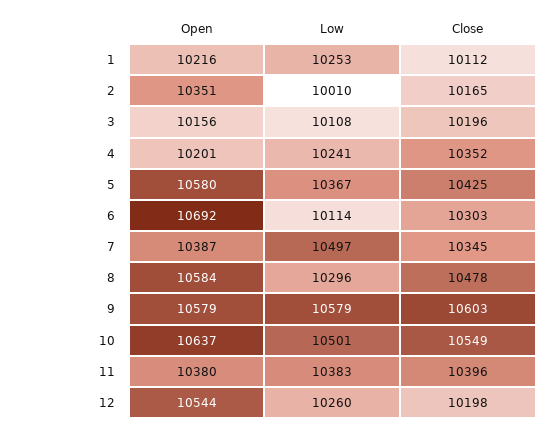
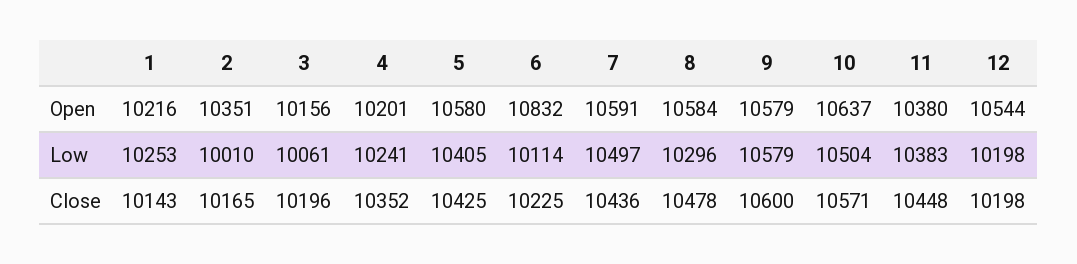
  {
    "Open": {
      "1": 10216,
      "2": 10351,
      "3": 10156,
      "4": 10201,
      "5": 10580,
-     "6": 10692,
+     "6": 10832,
-     "7": 10387,
+     "7": 10591,
      "8": 10584,
      "9": 10579,
      "10": 10637,
      "11": 10380,
      "12": 10544
    },
    "Low": {
      "1": 10253,
      "2": 10010,
-     "3": 10108,
+     "3": 10061,
      "4": 10241,
-     "5": 10367,
+     "5": 10405,
      "6": 10114,
      "7": 10497,
      "8": 10296,
      "9": 10579,
-     "10": 10501,
+     "10": 10504,
      "11": 10383,
-     "12": 10260
+     "12": 10198
    },
    "Close": {
-     "1": 10112,
+     "1": 10143,
      "2": 10165,
      "3": 10196,
      "4": 10352,
      "5": 10425,
-     "6": 10303,
+     "6": 10225,
-     "7": 10345,
+     "7": 10436,
      "8": 10478,
-     "9": 10603,
+     "9": 10600,
-     "10": 10549,
+     "10": 10571,
-     "11": 10396,
+     "11": 10448,
      "12": 10198
    }
  }

